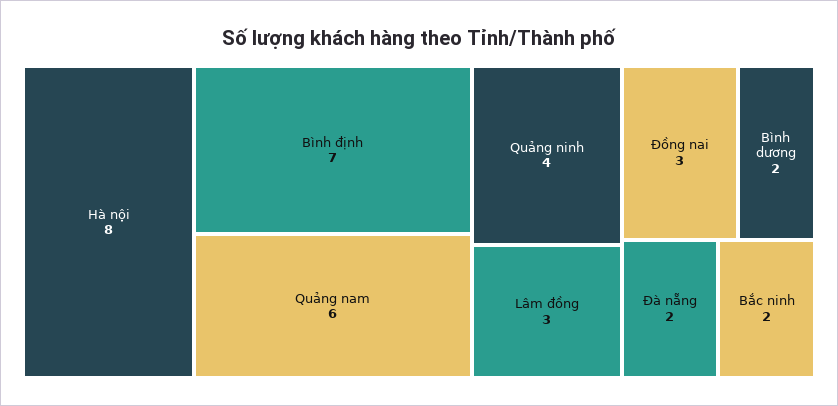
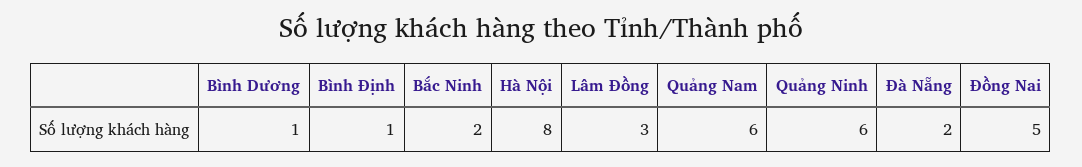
  {
    "Hà nội": 8,
-   "Bình định": 7,
+   "Bình định": 1,
    "Quảng nam": 6,
-   "Quảng ninh": 4,
+   "Quảng ninh": 6,
    "Lâm đồng": 3,
-   "Đồng nai": 3,
+   "Đồng nai": 5,
-   "Bình dương": 2,
+   "Bình dương": 1,
    "Đà nẵng": 2,
    "Bắc ninh": 2
  }

